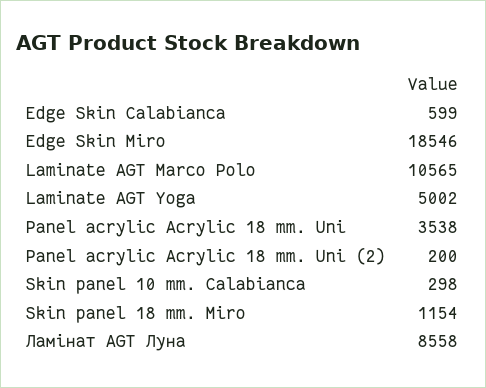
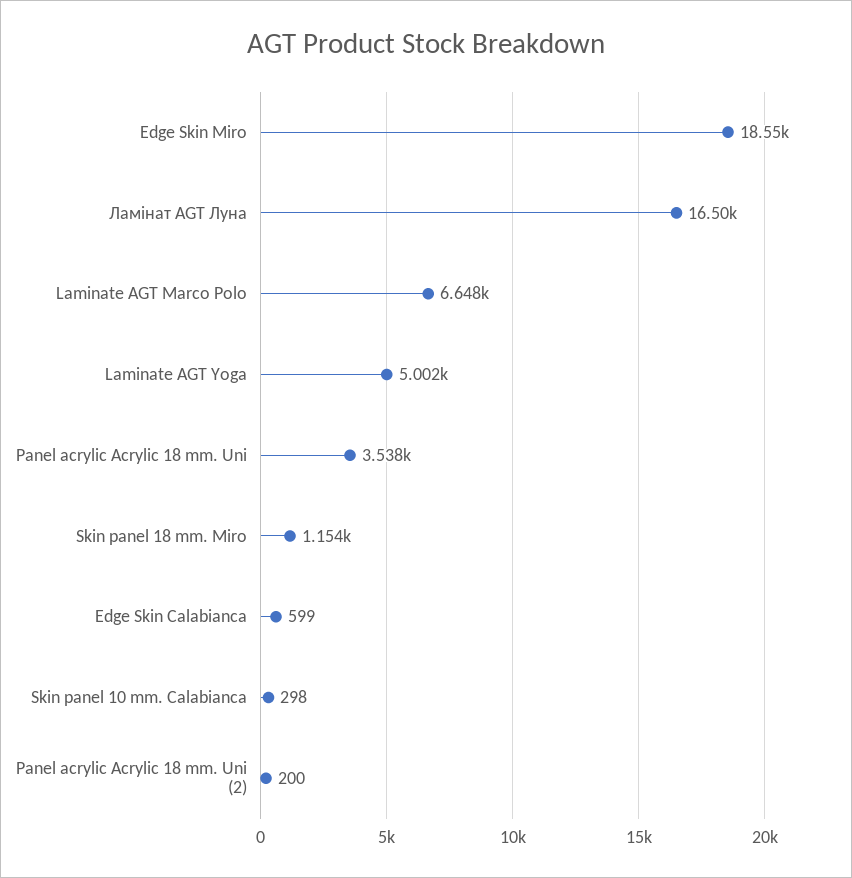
  {
    "Edge Skin Calabianca": 599,
    "Edge Skin Miro": 18546,
-   "Laminate AGT Marco Polo": 10565,
+   "Laminate AGT Marco Polo": 6648,
    "Laminate AGT Yoga": 5002,
    "Panel acrylic Acrylic 18 mm. Uni": 3538,
    "Panel acrylic Acrylic 18 mm. Uni (2)": 200,
    "Skin panel 10 mm. Calabianca": 298,
    "Skin panel 18 mm. Miro": 1154,
-   "Ламінат AGT Луна": 8558
+   "Ламінат AGT Луна": 16500
  }

